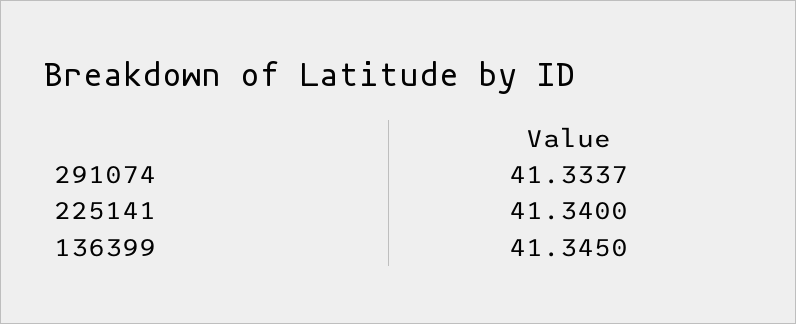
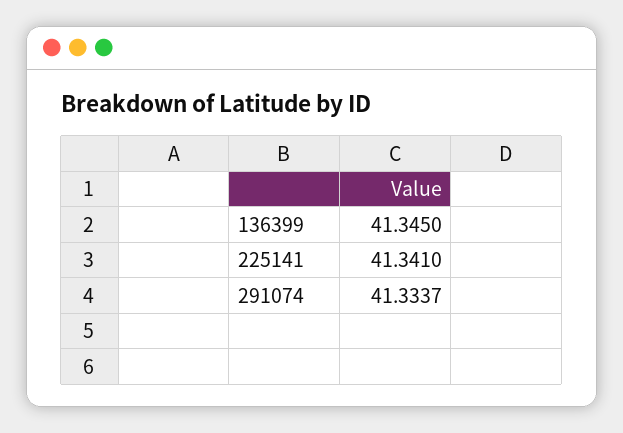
  {
    "291074": 41.3337,
-   "225141": 41.34,
+   "225141": 41.341,
    "136399": 41.345
  }

